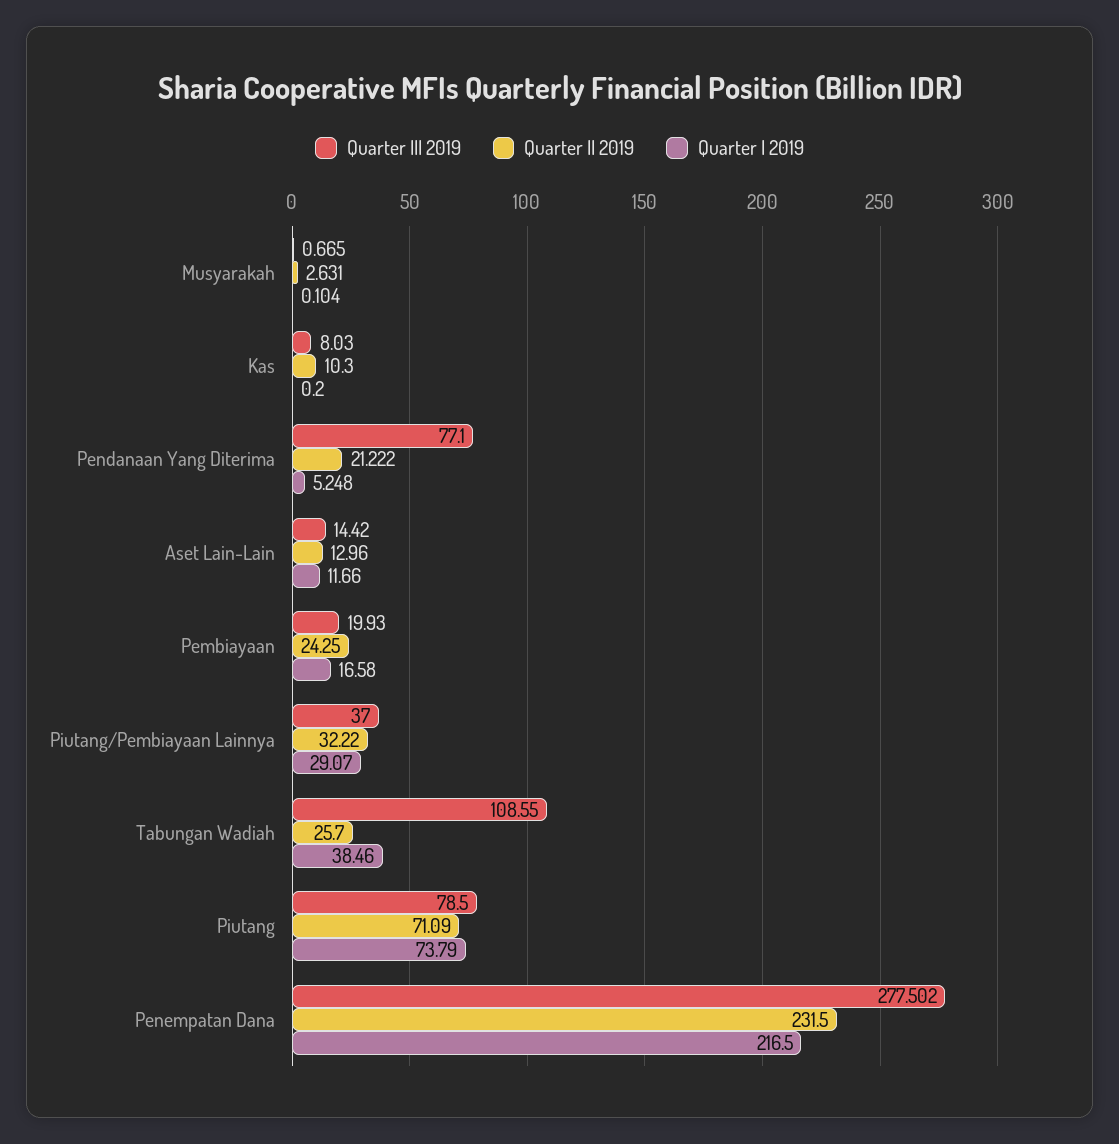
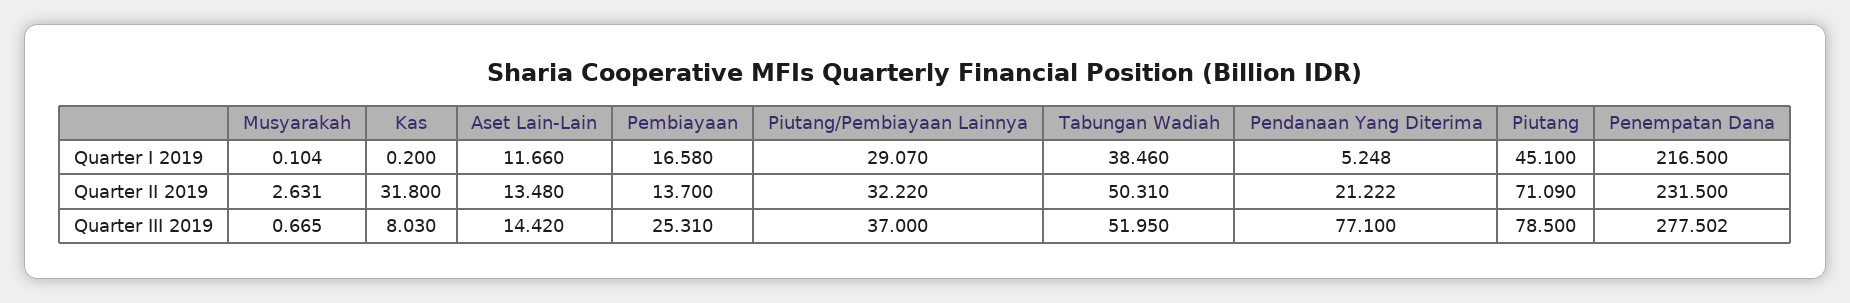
  {
    "Quarter III 2019": {
      "Musyarakah": 0.665,
      "Kas": 8.03,
      "Pendanaan Yang Diterima": 77.1,
      "Aset Lain-Lain": 14.42,
-     "Pembiayaan": 19.93,
+     "Pembiayaan": 25.31,
      "Piutang/Pembiayaan Lainnya": 37,
-     "Tabungan Wadiah": 108.55,
+     "Tabungan Wadiah": 51.95,
      "Piutang": 78.5,
      "Penempatan Dana": 277.502
    },
    "Quarter II 2019": {
      "Musyarakah": 2.631,
-     "Kas": 10.3,
+     "Kas": 31.8,
      "Pendanaan Yang Diterima": 21.222,
-     "Aset Lain-Lain": 12.96,
+     "Aset Lain-Lain": 13.48,
-     "Pembiayaan": 24.25,
+     "Pembiayaan": 13.7,
      "Piutang/Pembiayaan Lainnya": 32.22,
-     "Tabungan Wadiah": 25.7,
+     "Tabungan Wadiah": 50.31,
      "Piutang": 71.09,
      "Penempatan Dana": 231.5
    },
    "Quarter I 2019": {
      "Musyarakah": 0.104,
      "Kas": 0.2,
      "Pendanaan Yang Diterima": 5.248,
      "Aset Lain-Lain": 11.66,
      "Pembiayaan": 16.58,
      "Piutang/Pembiayaan Lainnya": 29.07,
      "Tabungan Wadiah": 38.46,
-     "Piutang": 73.79,
+     "Piutang": 45.1,
      "Penempatan Dana": 216.5
    }
  }

